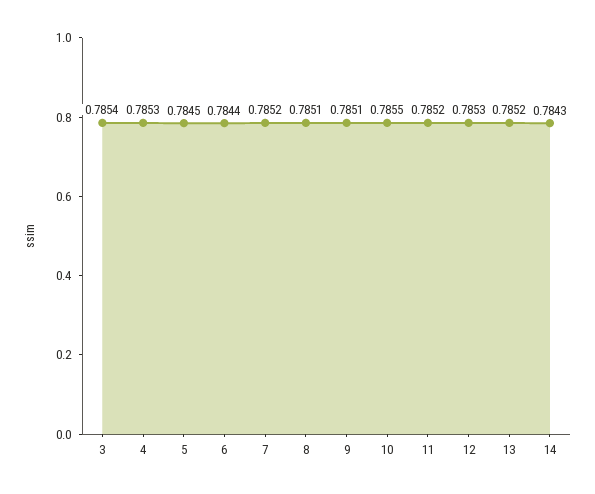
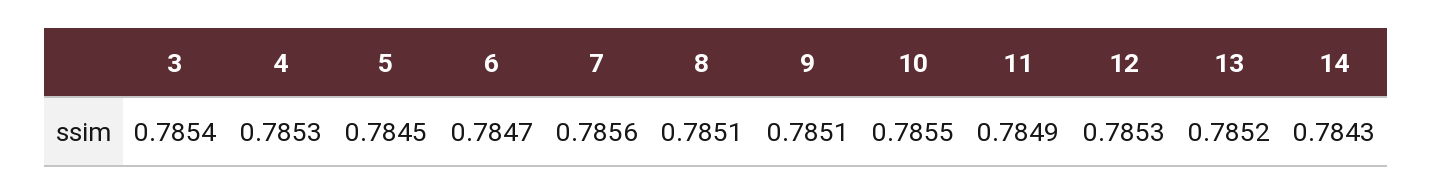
  {
    "3": 0.7854,
    "4": 0.7853,
    "5": 0.7845,
-   "6": 0.7844,
+   "6": 0.7847,
-   "7": 0.7852,
+   "7": 0.7856,
    "8": 0.7851,
    "9": 0.7851,
    "10": 0.7855,
-   "11": 0.7852,
+   "11": 0.7849,
    "12": 0.7853,
    "13": 0.7852,
    "14": 0.7843
  }

